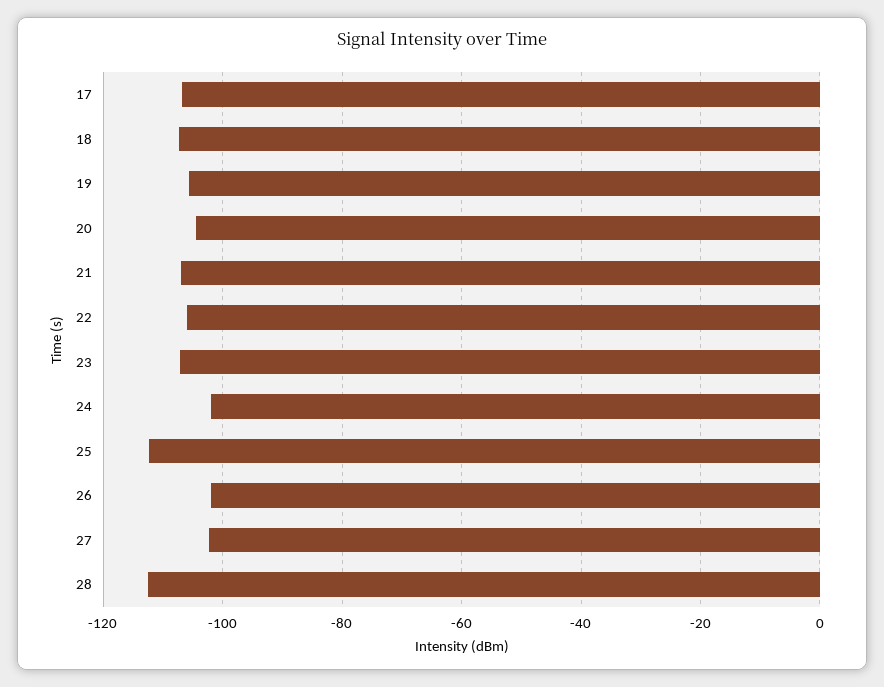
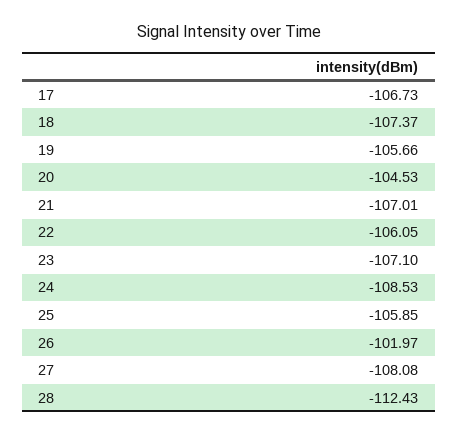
  {
    "17": -106.73,
    "18": -107.37,
    "19": -105.66,
    "20": -104.53,
    "21": -107.01,
    "22": -106.05,
    "23": -107.1,
-   "24": -102,
+   "24": -108.53,
-   "25": -112,
+   "25": -105.85,
    "26": -101.97,
-   "27": -102,
+   "27": -108.08,
    "28": -112.43
  }

